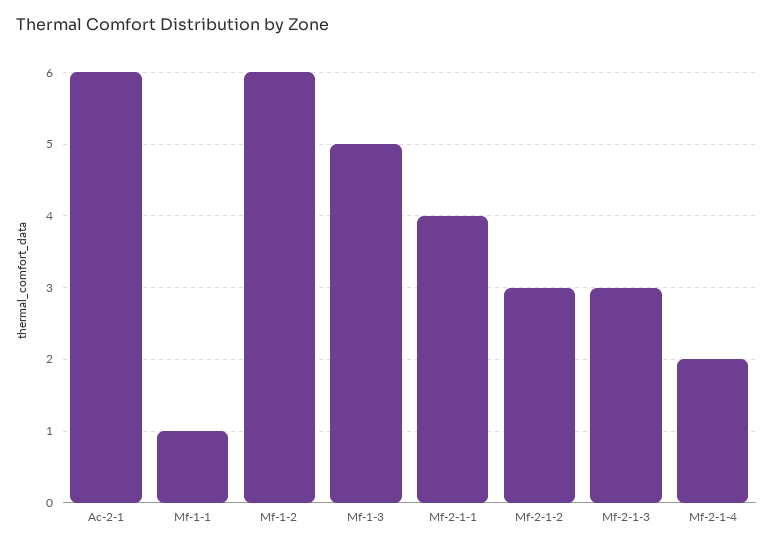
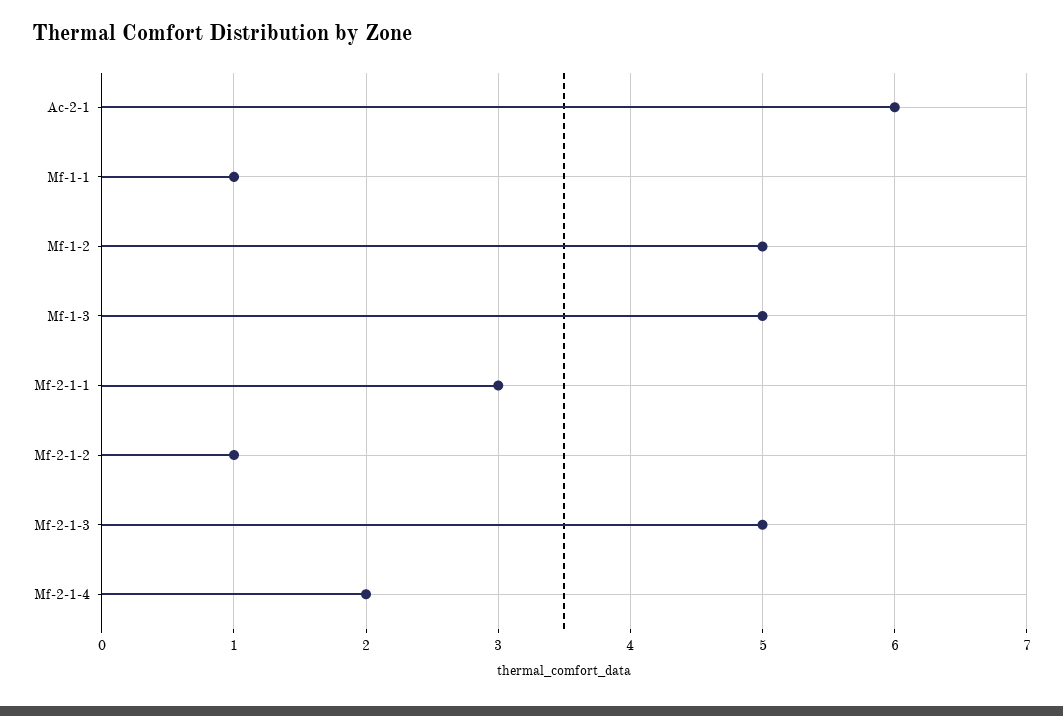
  {
    "Ac-2-1": 6,
    "Mf-1-1": 1,
-   "Mf-1-2": 6,
+   "Mf-1-2": 5,
    "Mf-1-3": 5,
-   "Mf-2-1-1": 4,
+   "Mf-2-1-1": 3,
-   "Mf-2-1-2": 3,
+   "Mf-2-1-2": 1,
-   "Mf-2-1-3": 3,
+   "Mf-2-1-3": 5,
    "Mf-2-1-4": 2
  }

